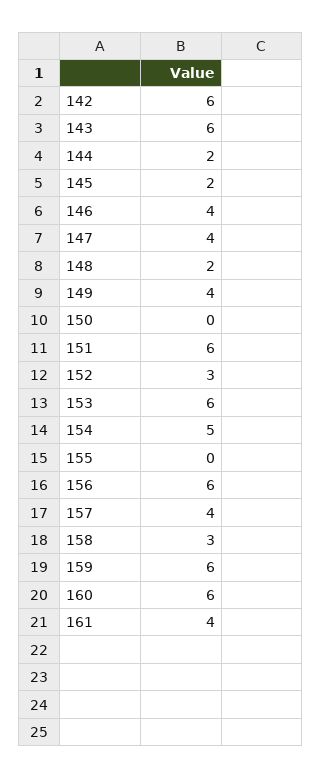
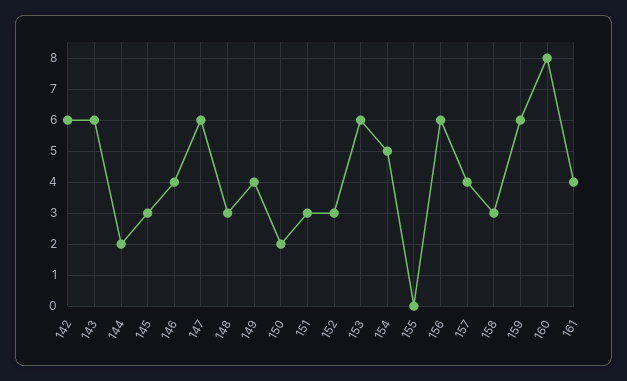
  {
    "142": 6,
    "143": 6,
    "144": 2,
-   "145": 2,
+   "145": 3,
    "146": 4,
-   "147": 4,
+   "147": 6,
-   "148": 2,
+   "148": 3,
    "149": 4,
-   "150": 0,
+   "150": 2,
-   "151": 6,
+   "151": 3,
    "152": 3,
    "153": 6,
    "154": 5,
    "155": 0,
    "156": 6,
    "157": 4,
    "158": 3,
    "159": 6,
-   "160": 6,
+   "160": 8,
    "161": 4
  }

